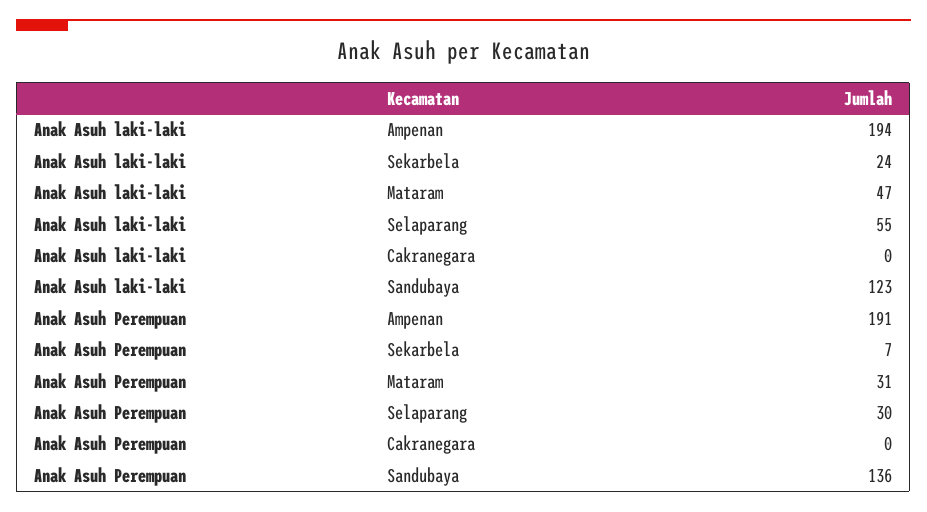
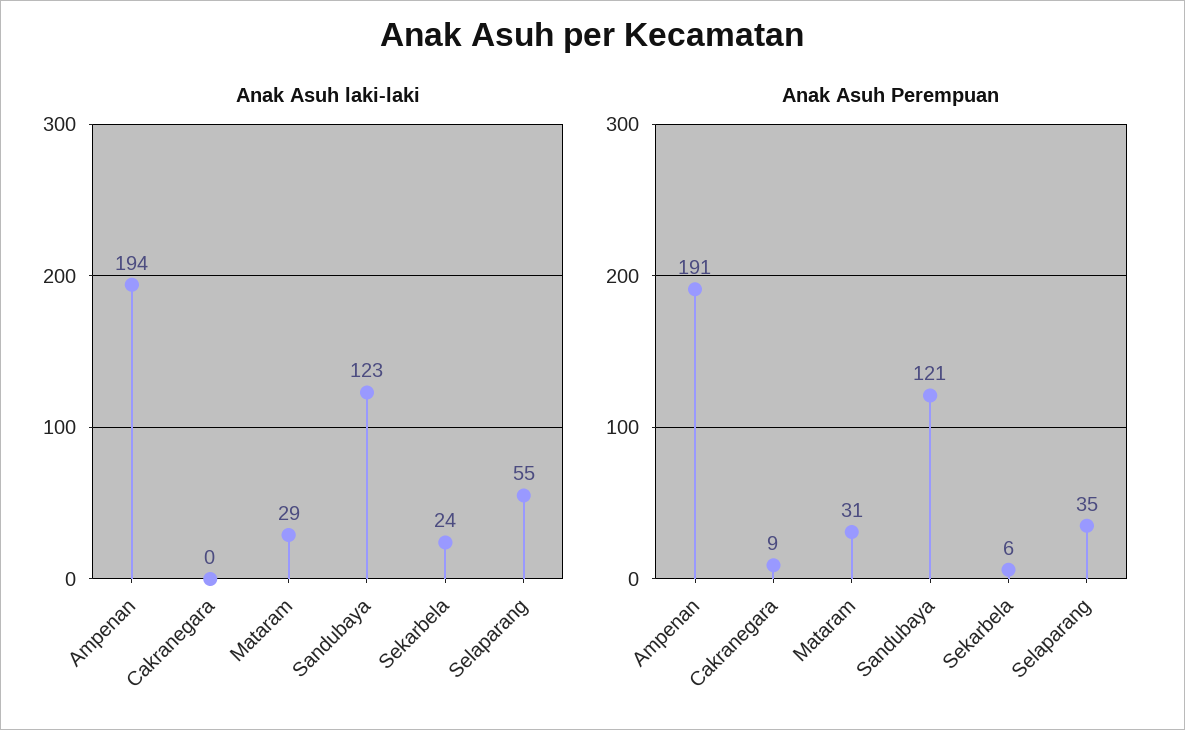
  {
    "Anak Asuh laki-laki": {
      "Ampenan": 194,
      "Sekarbela": 24,
-     "Mataram": 47,
+     "Mataram": 29,
      "Selaparang": 55,
      "Cakranegara": 0,
      "Sandubaya": 123
    },
    "Anak Asuh Perempuan": {
      "Ampenan": 191,
-     "Sekarbela": 7,
+     "Sekarbela": 6,
      "Mataram": 31,
-     "Selaparang": 30,
+     "Selaparang": 35,
-     "Cakranegara": 0,
+     "Cakranegara": 9,
-     "Sandubaya": 136
+     "Sandubaya": 121
    }
  }

